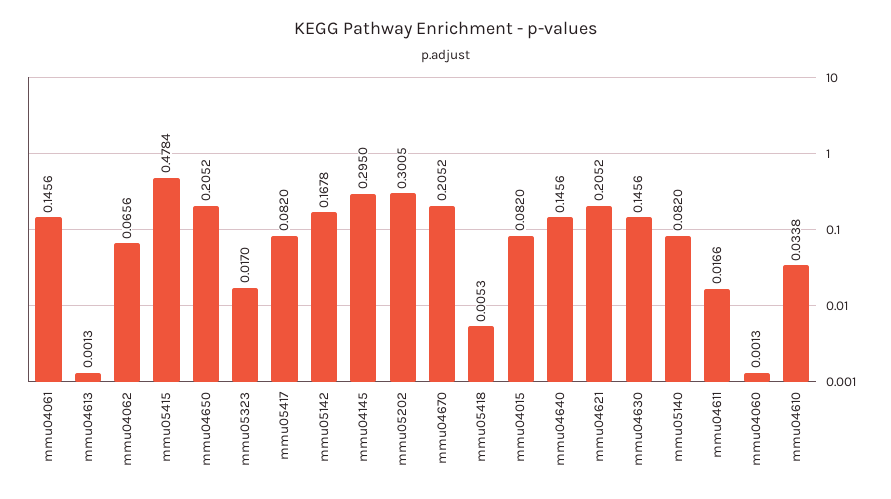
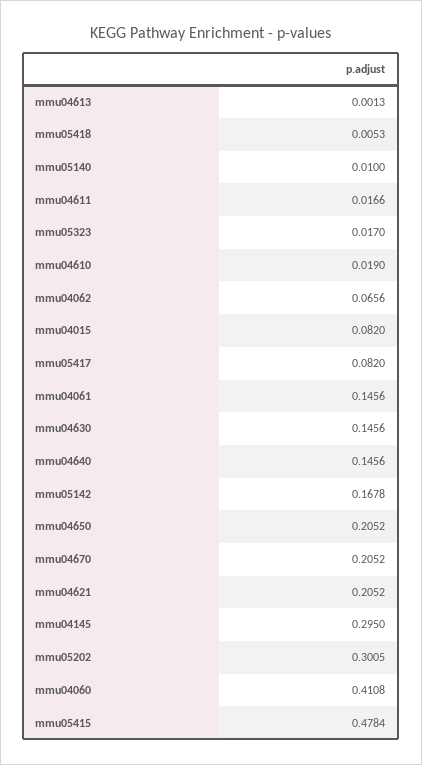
  {
    "mmu04061": 0.1456,
    "mmu04613": 0.0013,
    "mmu04062": 0.0656,
    "mmu05415": 0.4784,
    "mmu04650": 0.2052,
    "mmu05323": 0.017,
    "mmu05417": 0.082,
    "mmu05142": 0.1678,
    "mmu04145": 0.295,
    "mmu05202": 0.3005,
    "mmu04670": 0.2052,
    "mmu05418": 0.0053,
    "mmu04015": 0.082,
    "mmu04640": 0.1456,
    "mmu04621": 0.2052,
    "mmu04630": 0.1456,
-   "mmu05140": 0.082,
+   "mmu05140": 0.01,
    "mmu04611": 0.0166,
-   "mmu04060": 0.0013,
+   "mmu04060": 0.4108,
-   "mmu04610": 0.0338
+   "mmu04610": 0.019
  }

